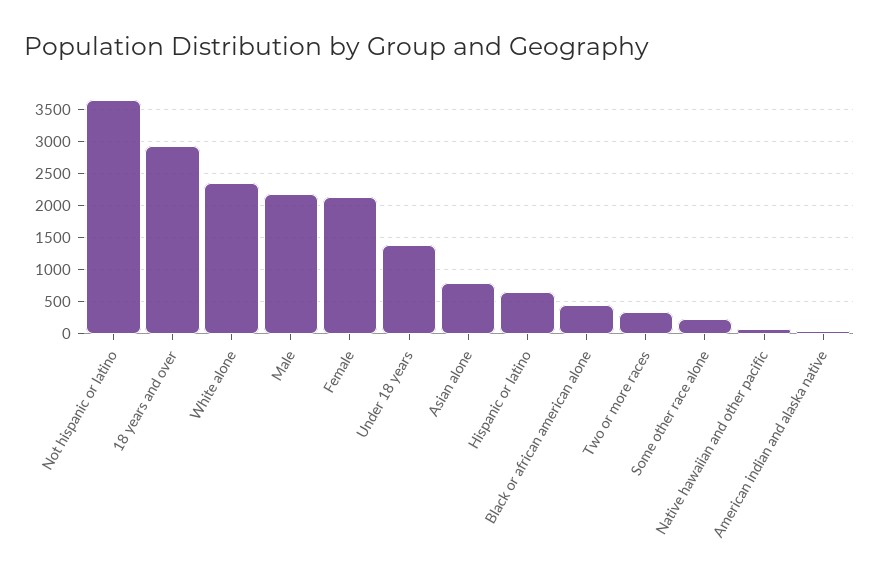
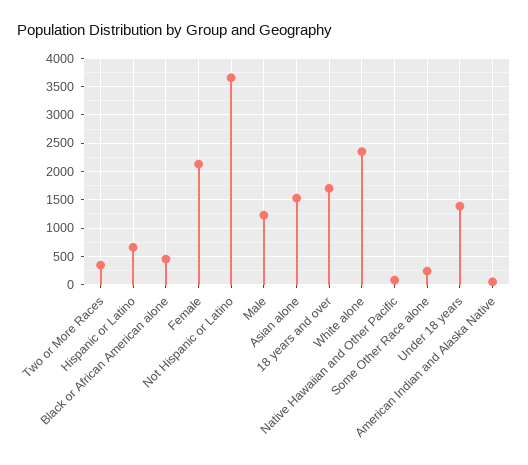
  {
    "Not hispanic or latino": 3700,
-   "18 years and over": 2900,
+   "18 years and over": 1750,
    "White alone": 2400,
-   "Male": 2200,
+   "Male": 1250,
    "Female": 2100,
    "Under 18 years": 1400,
-   "Asian alone": 800,
+   "Asian alone": 1500,
    "Hispanic or latino": 700,
    "Black or african american alone": 500,
    "Two or more races": 300,
    "Some other race alone": 200,
    "Native hawaiian and other pacific": 100,
    "American indian and alaska native": 100
  }

